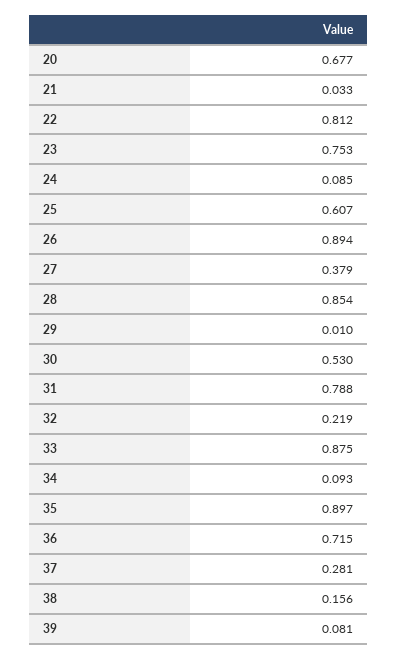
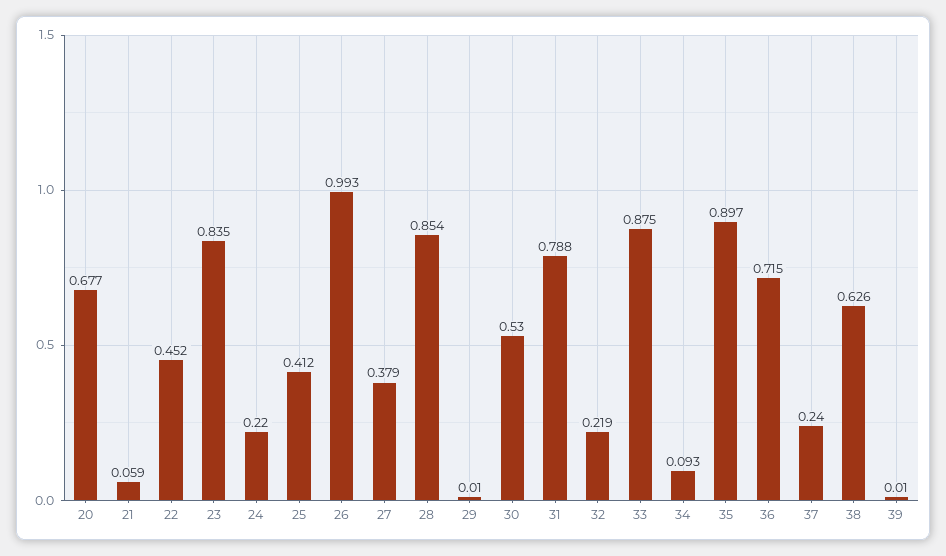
  {
    "20": 0.677,
-   "21": 0.033,
+   "21": 0.059,
-   "22": 0.812,
+   "22": 0.452,
-   "23": 0.753,
+   "23": 0.835,
-   "24": 0.085,
+   "24": 0.22,
-   "25": 0.607,
+   "25": 0.412,
-   "26": 0.894,
+   "26": 0.993,
    "27": 0.379,
    "28": 0.854,
    "29": 0.01,
    "30": 0.53,
    "31": 0.788,
    "32": 0.219,
    "33": 0.875,
    "34": 0.093,
    "35": 0.897,
    "36": 0.715,
-   "37": 0.281,
+   "37": 0.24,
-   "38": 0.156,
+   "38": 0.626,
-   "39": 0.081
+   "39": 0.01
  }

